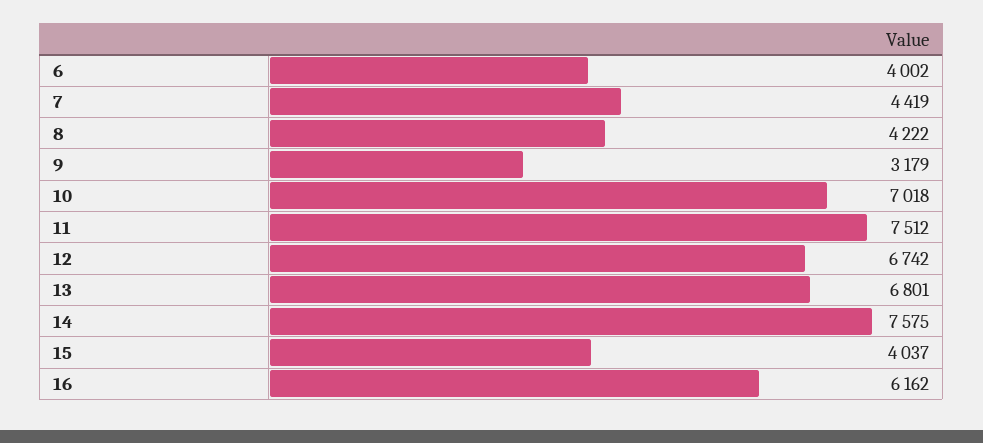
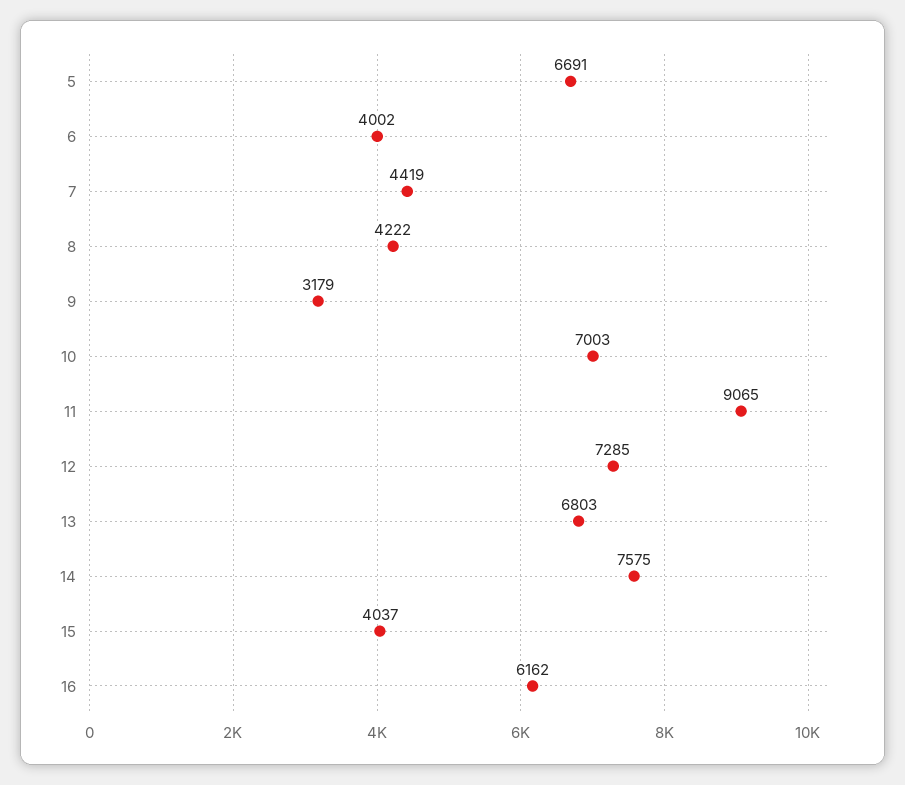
  {
    "6": 4002,
    "7": 4419,
    "8": 4222,
    "9": 3179,
-   "10": 7018,
+   "10": 7003,
-   "11": 7512,
+   "11": 9065,
-   "12": 6742,
+   "12": 7285,
-   "13": 6801,
+   "13": 6803,
    "14": 7575,
    "15": 4037,
-   "16": 6162
+   "16": 6162,
+   "5": 6691
  }

